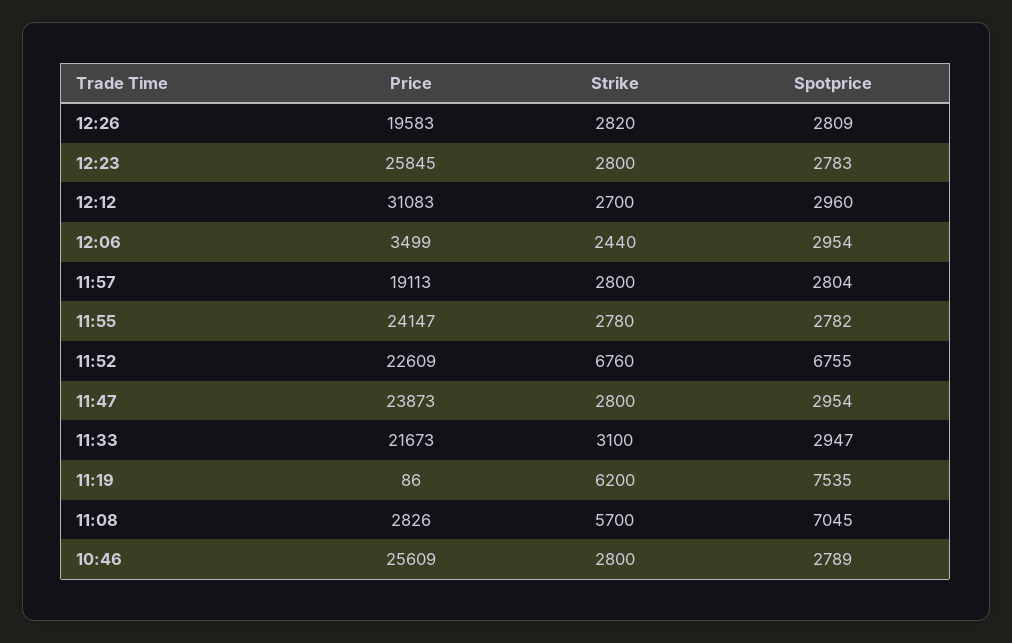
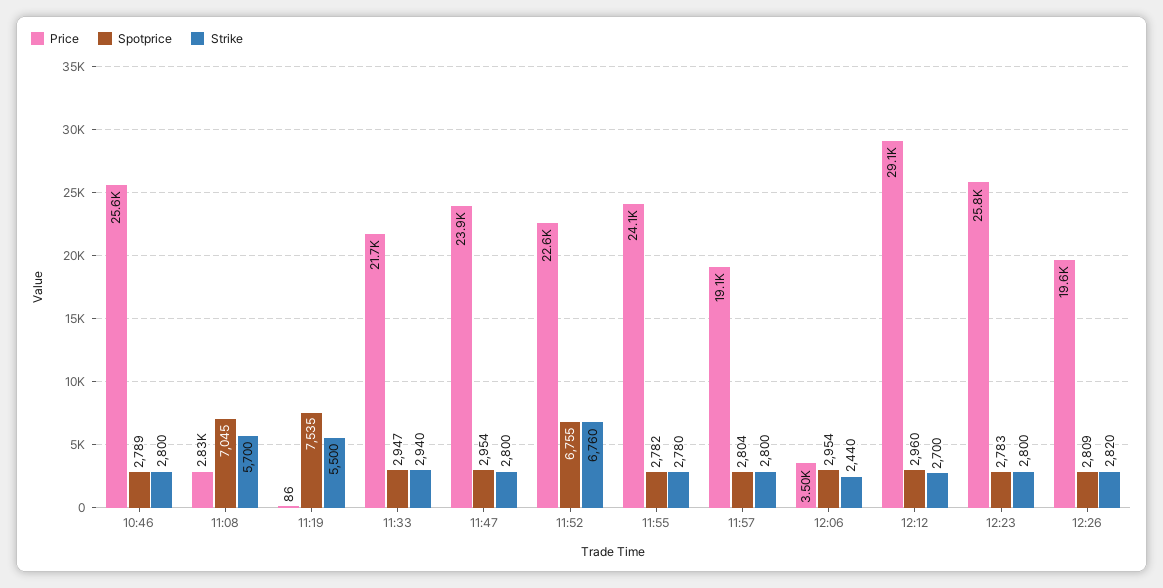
  {
    "Price": {
      "12:26": 19583,
      "12:23": 25845,
-     "12:12": 31083,
+     "12:12": 29100,
      "12:06": 3499,
      "11:57": 19113,
      "11:55": 24147,
      "11:52": 22609,
      "11:47": 23873,
      "11:33": 21673,
      "11:19": 86,
      "11:08": 2826,
      "10:46": 25609
    },
    "Strike": {
      "12:26": 2820,
      "12:23": 2800,
      "12:12": 2700,
      "12:06": 2440,
      "11:57": 2800,
      "11:55": 2780,
      "11:52": 6760,
      "11:47": 2800,
-     "11:33": 3100,
+     "11:33": 2940,
-     "11:19": 6200,
+     "11:19": 5500,
      "11:08": 5700,
      "10:46": 2800
    },
    "Spotprice": {
      "12:26": 2809,
      "12:23": 2783,
      "12:12": 2960,
      "12:06": 2954,
      "11:57": 2804,
      "11:55": 2782,
      "11:52": 6755,
      "11:47": 2954,
      "11:33": 2947,
      "11:19": 7535,
      "11:08": 7045,
      "10:46": 2789
    }
  }

